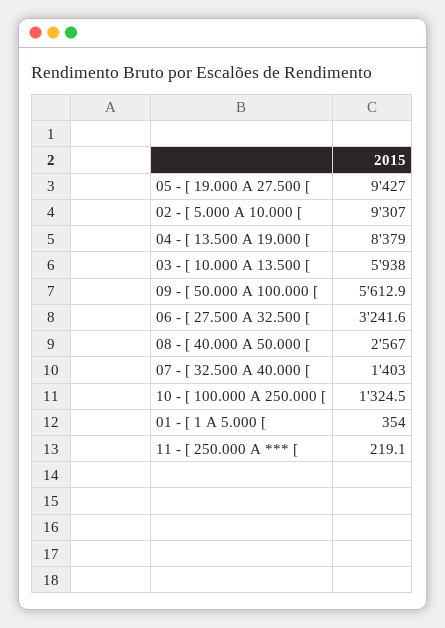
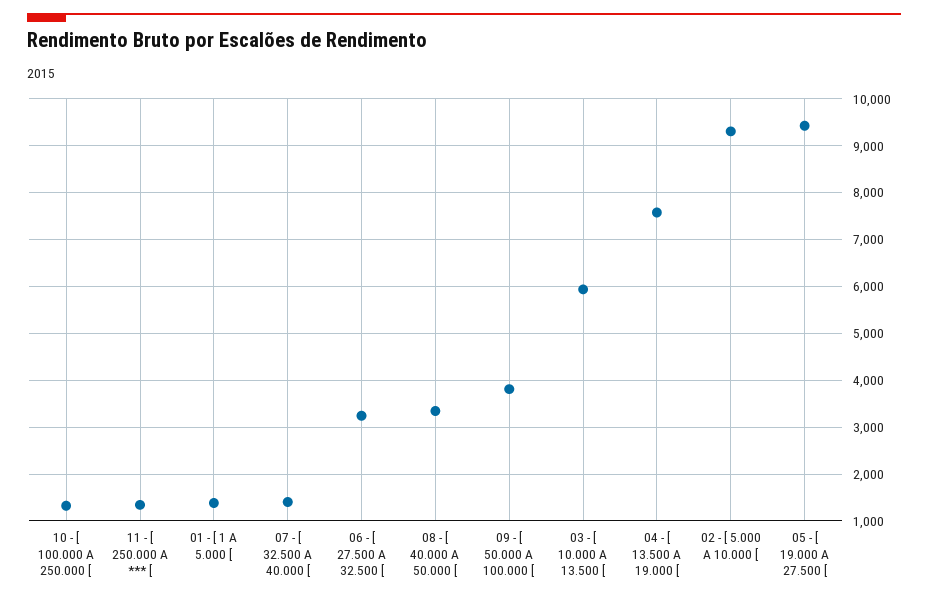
  {
    "05 - [ 19.000 A 27.500 [": 9427,
    "02 - [ 5.000 A 10.000 [": 9307,
-   "04 - [ 13.500 A 19.000 [": 8379,
+   "04 - [ 13.500 A 19.000 [": 7600,
    "03 - [ 10.000 A 13.500 [": 5938,
-   "09 - [ 50.000 A 100.000 [": 5612.9,
+   "09 - [ 50.000 A 100.000 [": 3800,
    "06 - [ 27.500 A 32.500 [": 3241.6,
-   "08 - [ 40.000 A 50.000 [": 2567,
+   "08 - [ 40.000 A 50.000 [": 3400,
    "07 - [ 32.500 A 40.000 [": 1403,
    "10 - [ 100.000 A 250.000 [": 1324.5,
-   "01 - [ 1 A 5.000 [": 354,
+   "01 - [ 1 A 5.000 [": 1400,
-   "11 - [ 250.000 A *** [": 219.1
+   "11 - [ 250.000 A *** [": 1400
  }

